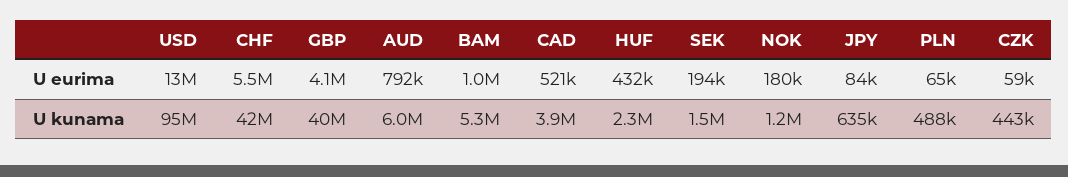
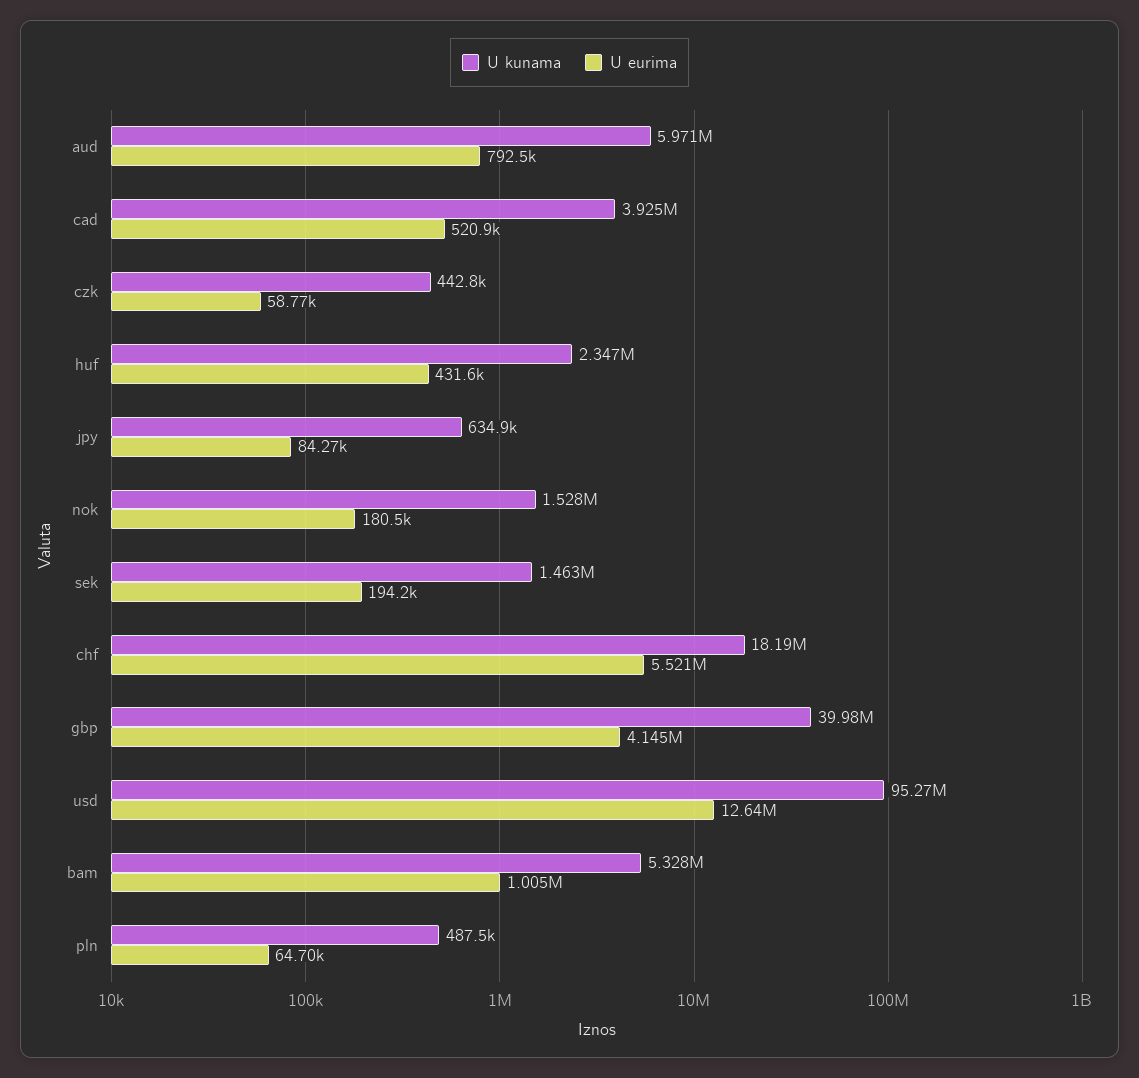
  {
    "U eurima": {
      "USD": 12640000,
      "CHF": 5521000,
      "GBP": 4145000,
      "AUD": 792500,
      "BAM": 1005000,
      "CAD": 520900,
      "HUF": 431600,
      "SEK": 194200,
      "NOK": 180500,
      "JPY": 84270,
      "PLN": 64700,
      "CZK": 58770
    },
    "U kunama": {
      "USD": 95270000,
-     "CHF": 42000000,
+     "CHF": 18190000,
      "GBP": 39980000,
      "AUD": 5971000,
      "BAM": 5328000,
      "CAD": 3925000,
      "HUF": 2347000,
      "SEK": 1463000,
-     "NOK": 1200000,
+     "NOK": 1528000,
      "JPY": 634900,
      "PLN": 487500,
      "CZK": 442800
    }
  }

